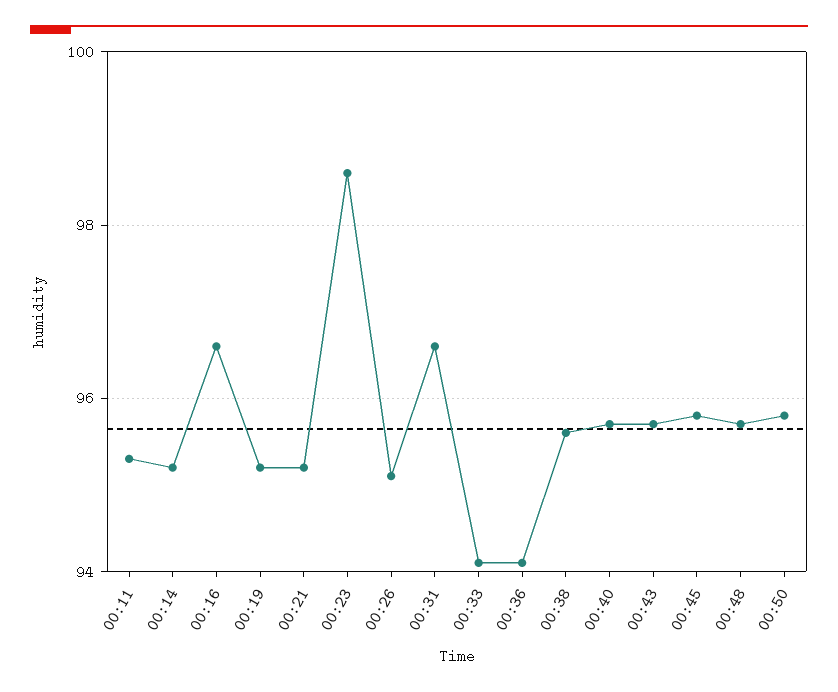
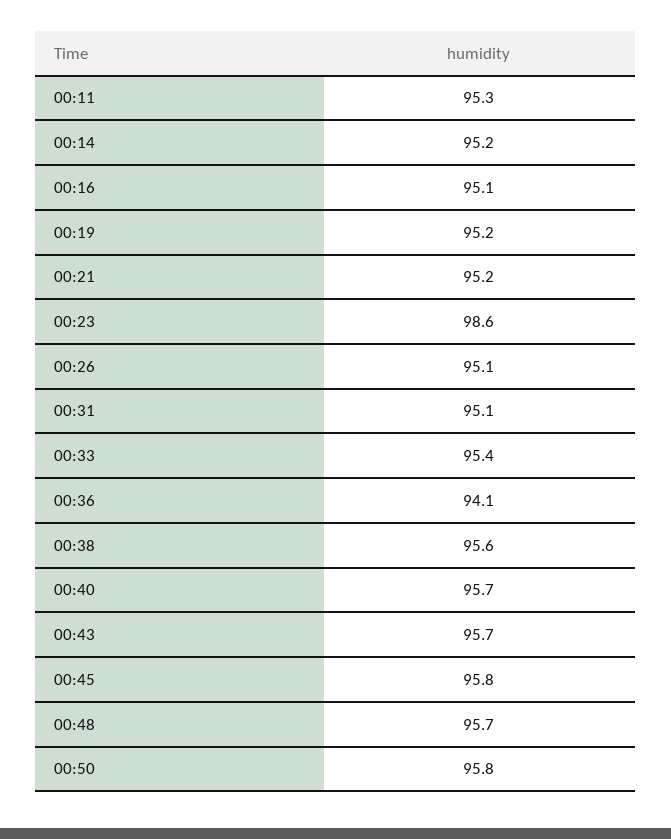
  {
    "00:11": 95.3,
    "00:14": 95.2,
-   "00:16": 96.5,
+   "00:16": 95.1,
    "00:19": 95.2,
    "00:21": 95.2,
    "00:23": 98.6,
    "00:26": 95.1,
-   "00:31": 96.5,
+   "00:31": 95.1,
-   "00:33": 94,
+   "00:33": 95.4,
    "00:36": 94.1,
    "00:38": 95.6,
    "00:40": 95.7,
    "00:43": 95.7,
    "00:45": 95.8,
    "00:48": 95.7,
    "00:50": 95.8
  }

